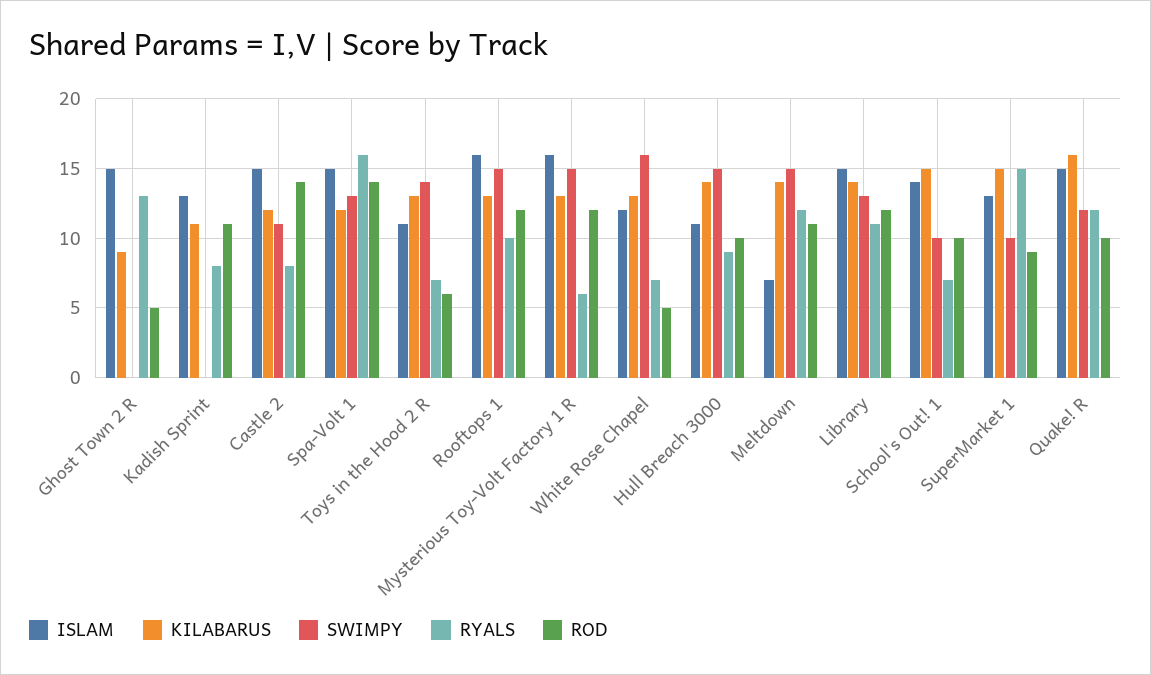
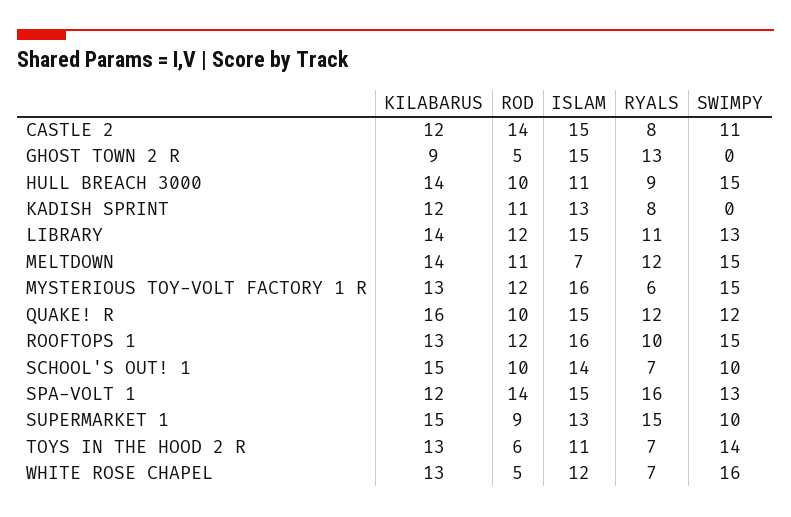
  {
    "ISLAM": {
      "Ghost Town 2 R": 15,
      "Kadish Sprint": 13,
      "Castle 2": 15,
      "Spa-Volt 1": 15,
      "Toys in the Hood 2 R": 11,
      "Rooftops 1": 16,
      "Mysterious Toy-Volt Factory 1 R": 16,
      "White Rose Chapel": 12,
      "Hull Breach 3000": 11,
      "Meltdown": 7,
      "Library": 15,
      "School's Out! 1": 14,
      "SuperMarket 1": 13,
      "Quake! R": 15
    },
    "KILABARUS": {
      "Ghost Town 2 R": 9,
-     "Kadish Sprint": 11,
+     "Kadish Sprint": 12,
      "Castle 2": 12,
      "Spa-Volt 1": 12,
      "Toys in the Hood 2 R": 13,
      "Rooftops 1": 13,
      "Mysterious Toy-Volt Factory 1 R": 13,
      "White Rose Chapel": 13,
      "Hull Breach 3000": 14,
      "Meltdown": 14,
      "Library": 14,
      "School's Out! 1": 15,
      "SuperMarket 1": 15,
      "Quake! R": 16
    },
    "SWIMPY": {
      "Ghost Town 2 R": 0,
      "Kadish Sprint": 0,
      "Castle 2": 11,
      "Spa-Volt 1": 13,
      "Toys in the Hood 2 R": 14,
      "Rooftops 1": 15,
      "Mysterious Toy-Volt Factory 1 R": 15,
      "White Rose Chapel": 16,
      "Hull Breach 3000": 15,
      "Meltdown": 15,
      "Library": 13,
      "School's Out! 1": 10,
      "SuperMarket 1": 10,
      "Quake! R": 12
    },
    "RYALS": {
      "Ghost Town 2 R": 13,
      "Kadish Sprint": 8,
      "Castle 2": 8,
      "Spa-Volt 1": 16,
      "Toys in the Hood 2 R": 7,
      "Rooftops 1": 10,
      "Mysterious Toy-Volt Factory 1 R": 6,
      "White Rose Chapel": 7,
      "Hull Breach 3000": 9,
      "Meltdown": 12,
      "Library": 11,
      "School's Out! 1": 7,
      "SuperMarket 1": 15,
      "Quake! R": 12
    },
    "ROD": {
      "Ghost Town 2 R": 5,
      "Kadish Sprint": 11,
      "Castle 2": 14,
      "Spa-Volt 1": 14,
      "Toys in the Hood 2 R": 6,
      "Rooftops 1": 12,
      "Mysterious Toy-Volt Factory 1 R": 12,
      "White Rose Chapel": 5,
      "Hull Breach 3000": 10,
      "Meltdown": 11,
      "Library": 12,
      "School's Out! 1": 10,
      "SuperMarket 1": 9,
      "Quake! R": 10
    }
  }

